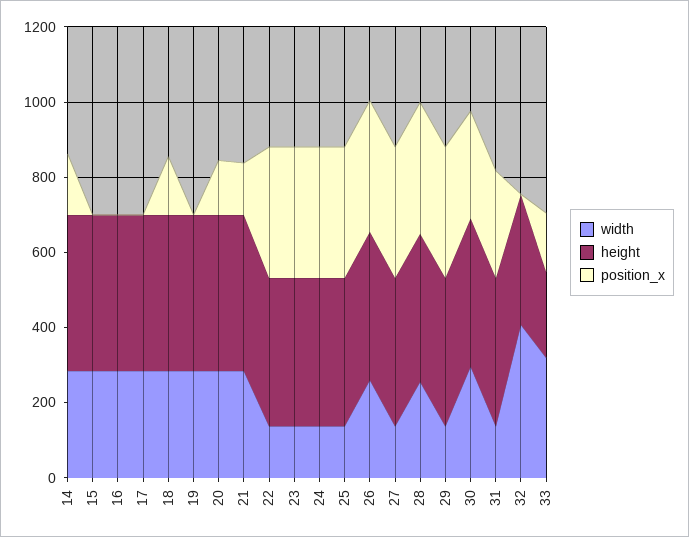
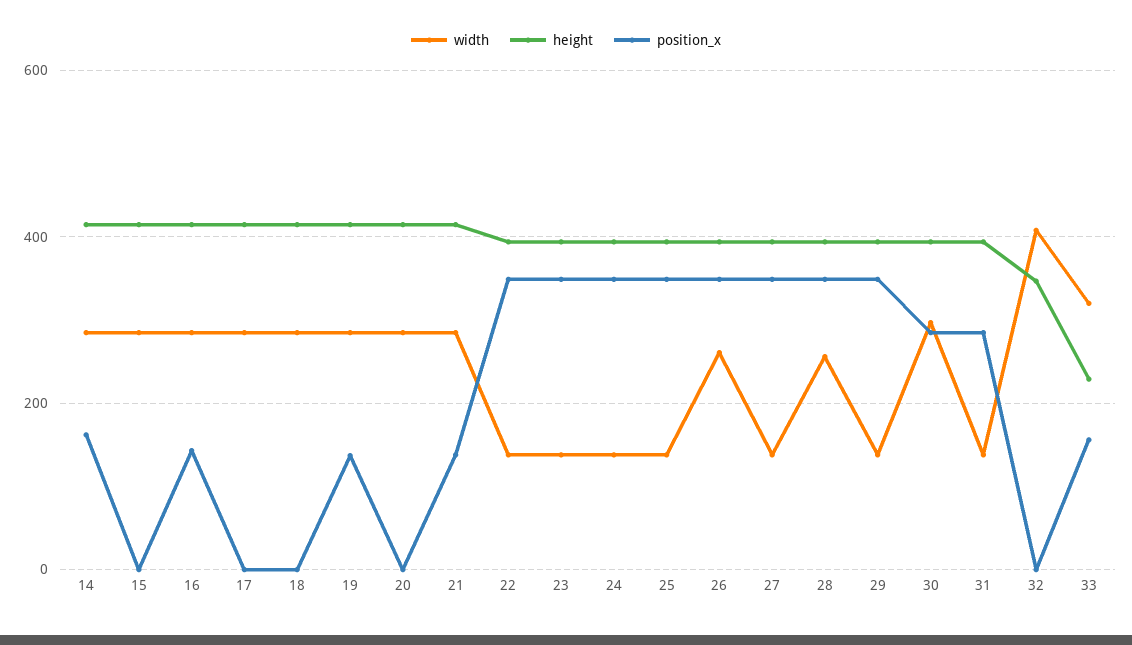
  {
    "width": {
      "14": 280,
      "15": 280,
      "16": 280,
      "17": 280,
      "18": 280,
      "19": 280,
      "20": 280,
      "21": 280,
      "22": 140,
      "23": 140,
      "24": 140,
      "25": 140,
      "26": 260,
      "27": 140,
      "28": 260,
      "29": 140,
      "30": 300,
      "31": 140,
      "32": 400,
      "33": 320
    },
    "height": {
      "14": 420,
      "15": 420,
      "16": 420,
      "17": 420,
      "18": 420,
      "19": 420,
      "20": 420,
      "21": 420,
      "22": 400,
      "23": 400,
      "24": 400,
      "25": 400,
      "26": 400,
      "27": 400,
      "28": 400,
      "29": 400,
      "30": 400,
      "31": 400,
      "32": 340,
      "33": 220
    },
    "position_x": {
      "14": 160,
      "15": 0,
-     "16": 0,
+     "16": 140,
      "17": 0,
-     "18": 150,
+     "18": 0,
-     "19": 0,
+     "19": 140,
-     "20": 150,
+     "20": 0,
      "21": 140,
      "22": 340,
      "23": 340,
      "24": 340,
      "25": 340,
      "26": 340,
      "27": 340,
      "28": 340,
      "29": 340,
      "30": 280,
      "31": 280,
      "32": 0,
      "33": 160
    }
  }

